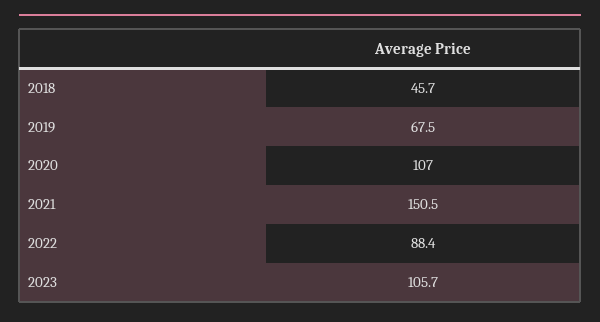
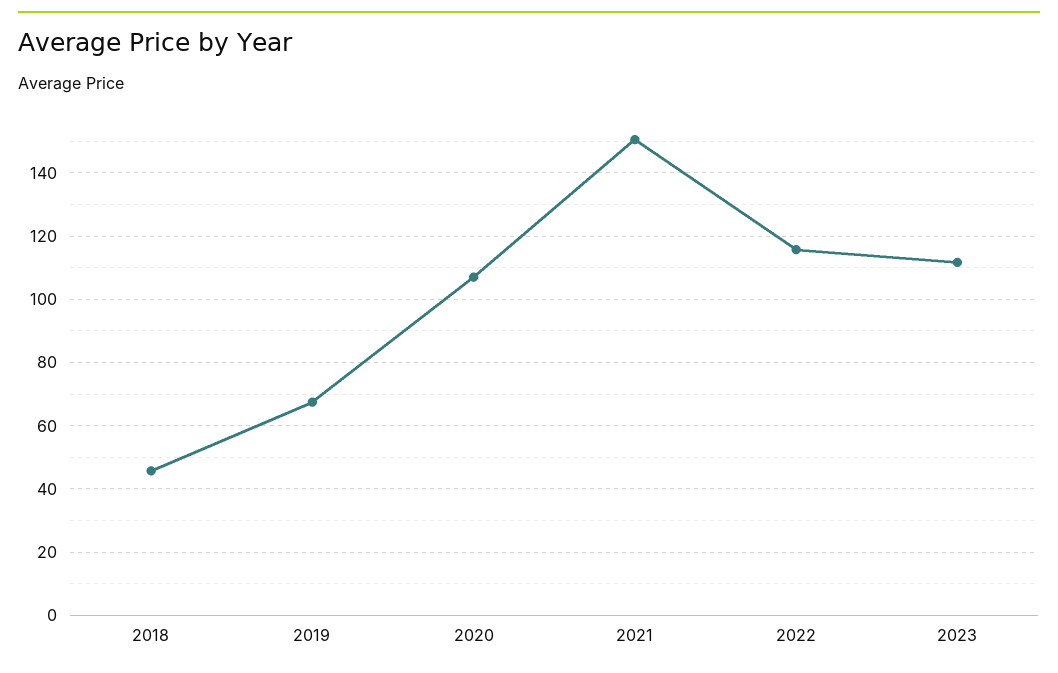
  {
    "2018": 45.7,
    "2019": 67.5,
    "2020": 107,
    "2021": 150.5,
-   "2022": 88.4,
+   "2022": 116,
-   "2023": 105.7
+   "2023": 112
  }

